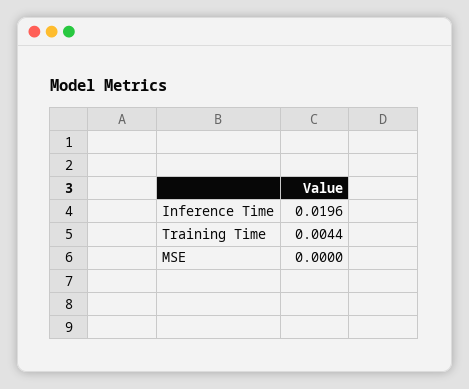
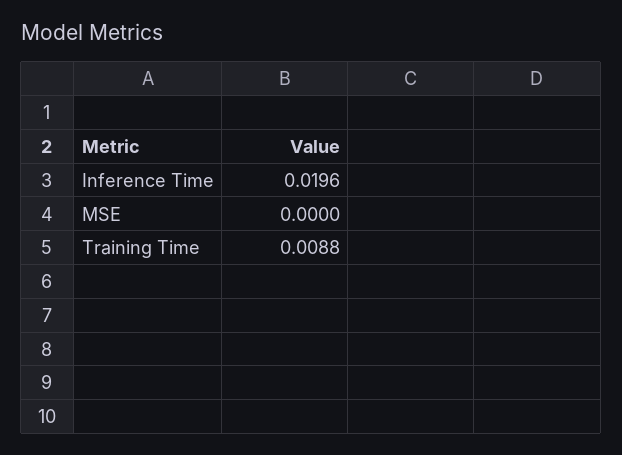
  {
    "Inference Time": 0.0196,
-   "Training Time": 0.0044,
+   "Training Time": 0.0088,
    "MSE": 0
  }

